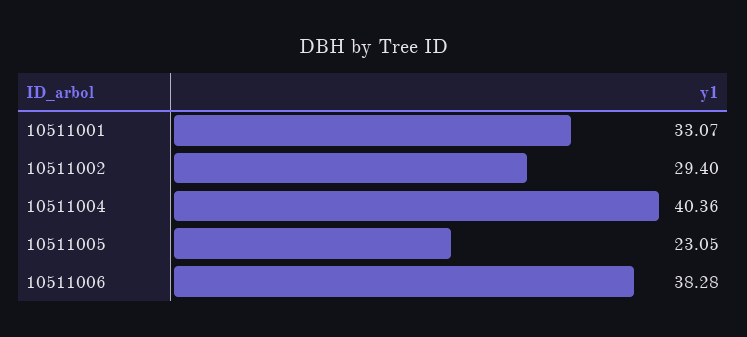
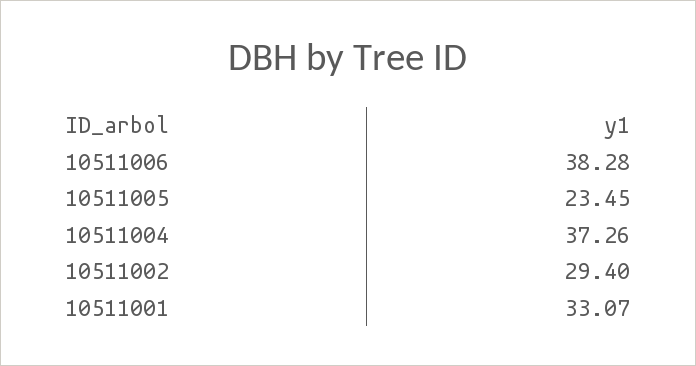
  {
    "10511001": 33.07,
    "10511002": 29.4,
-   "10511004": 40.36,
+   "10511004": 37.26,
-   "10511005": 23.05,
+   "10511005": 23.45,
    "10511006": 38.28
  }

